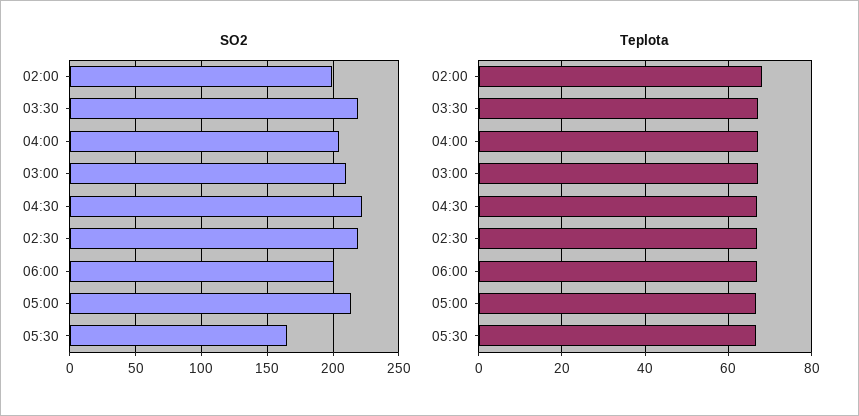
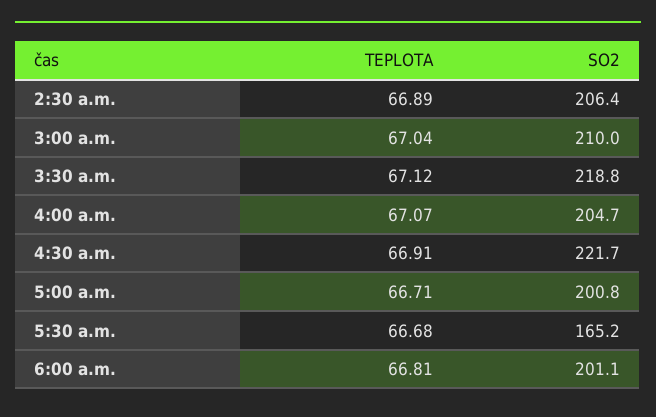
  {
    "SO2": {
-     "02:00": 200,
      "03:30": 218.8,
      "04:00": 204.7,
      "03:00": 210,
      "04:30": 221.7,
-     "02:30": 220,
+     "02:30": 206.4,
      "06:00": 201.1,
-     "05:00": 215,
+     "05:00": 200.8,
      "05:30": 165.2
    },
    "Teplota": {
-     "02:00": 68,
      "03:30": 67.12,
      "04:00": 67.07,
      "03:00": 67.04,
      "04:30": 66.91,
      "02:30": 66.89,
      "06:00": 66.81,
      "05:00": 66.71,
      "05:30": 66.68
    }
  }

